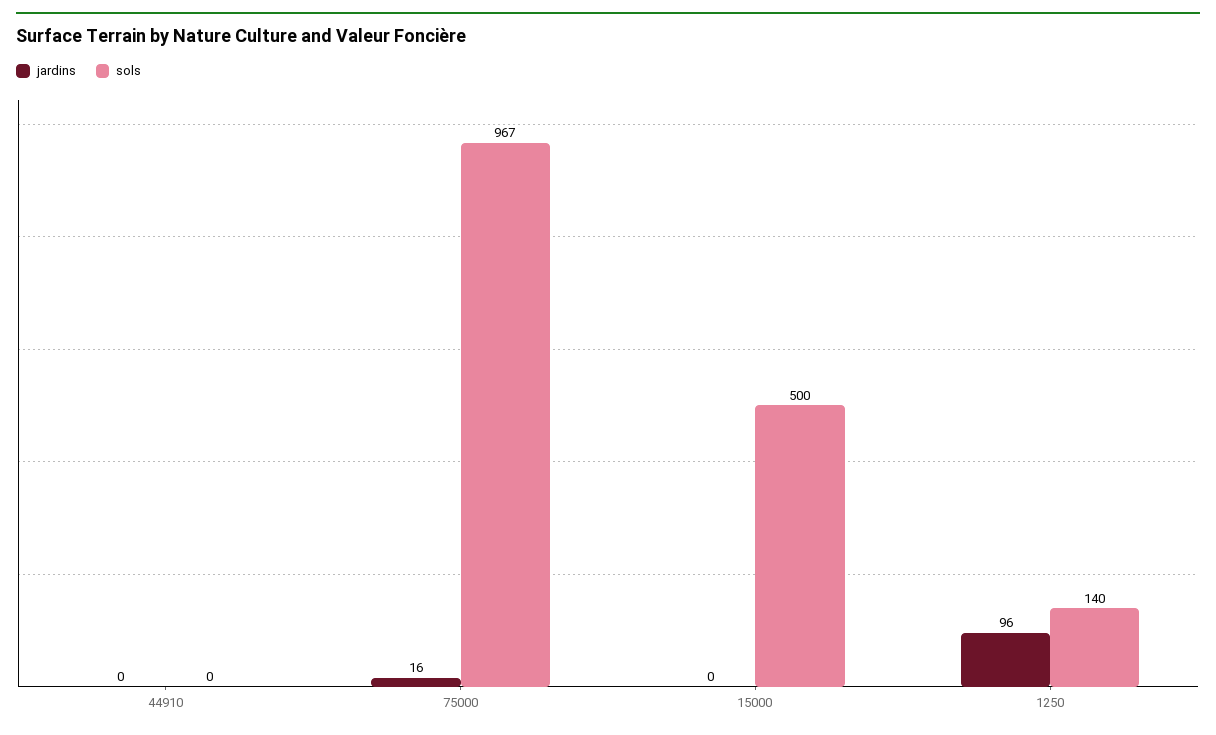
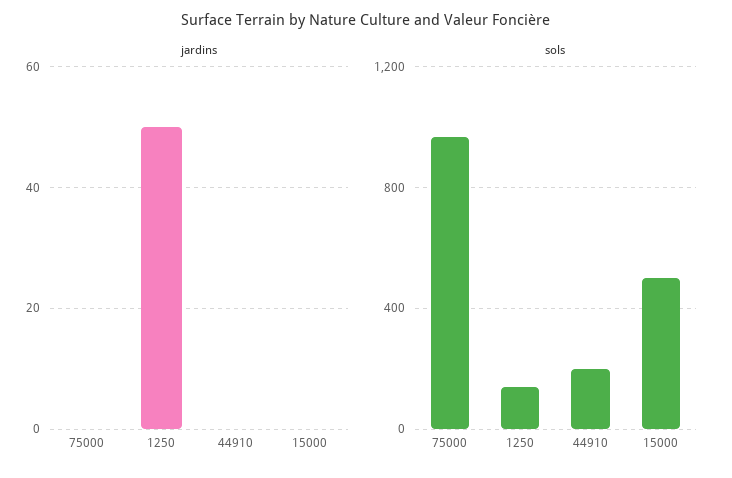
  {
    "jardins": {
      "44910": 0,
-     "75000": 16,
+     "75000": 0,
      "15000": 0,
-     "1250": 96
+     "1250": 50
    },
    "sols": {
-     "44910": 0,
+     "44910": 200,
      "75000": 967,
      "15000": 500,
      "1250": 140
    }
  }

